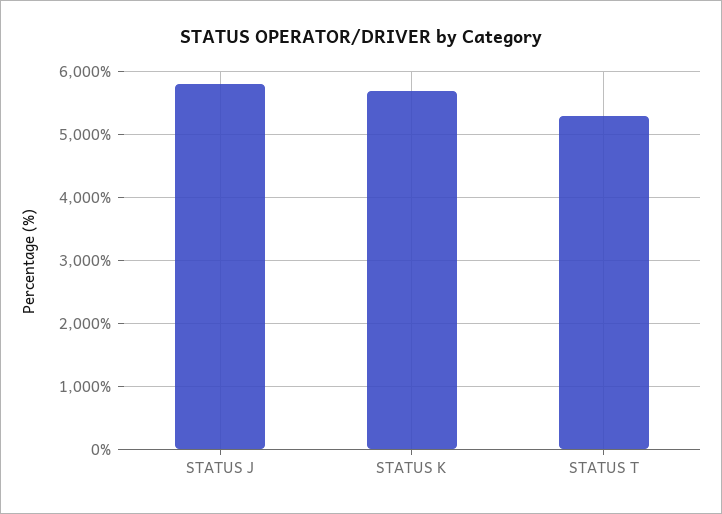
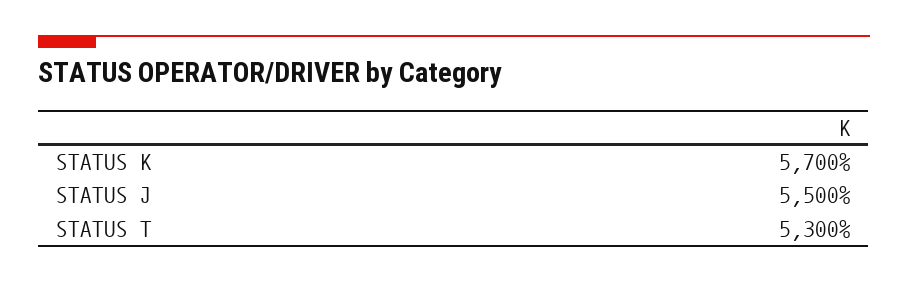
  {
-   "STATUS J": 5800,
+   "STATUS J": 5500,
    "STATUS K": 5700,
    "STATUS T": 5300
  }

